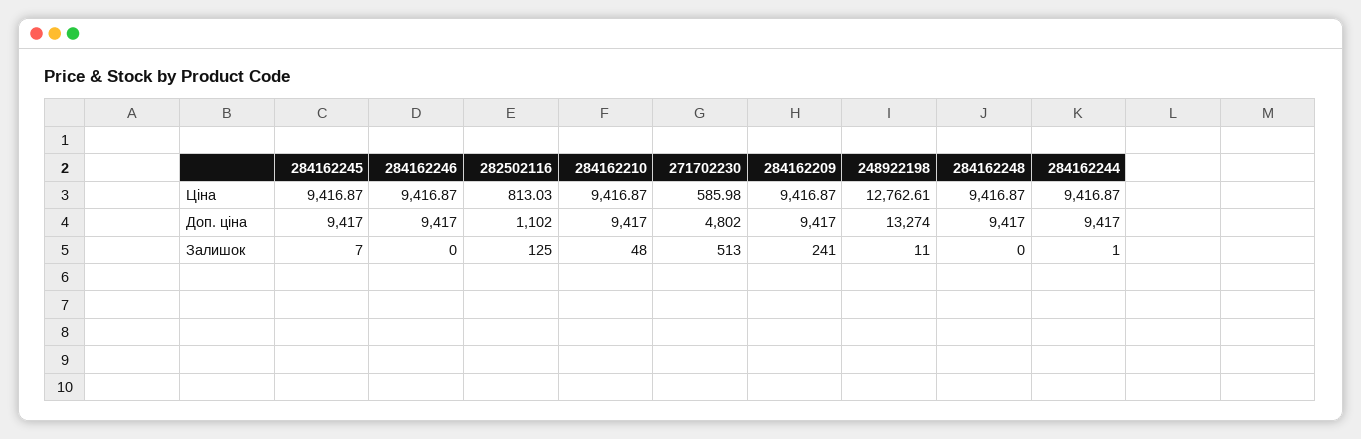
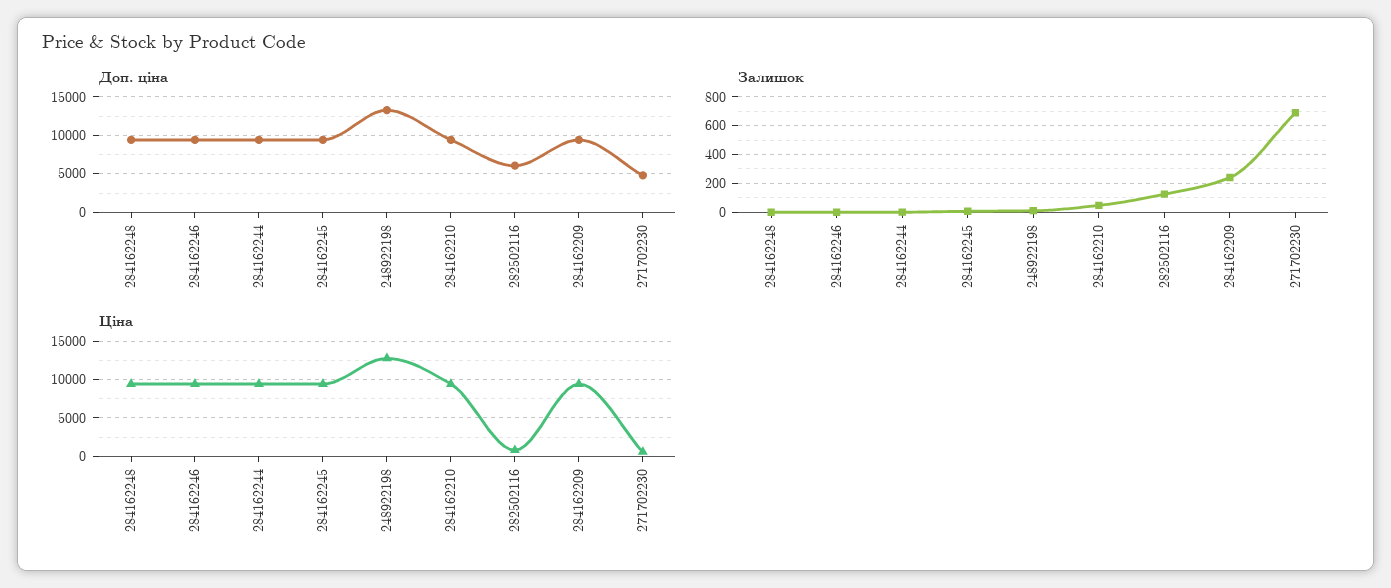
  {
    "Ціна": {
      "284162245": 9416.87,
      "284162246": 9416.87,
      "282502116": 813.03,
      "284162210": 9416.87,
      "271702230": 585.98,
      "284162209": 9416.87,
      "248922198": 12762.61,
      "284162248": 9416.87,
      "284162244": 9416.87
    },
    "Доп. ціна": {
      "284162245": 9417,
      "284162246": 9417,
-     "282502116": 1102,
+     "282502116": 6000,
      "284162210": 9417,
      "271702230": 4802,
      "284162209": 9417,
      "248922198": 13274,
      "284162248": 9417,
      "284162244": 9417
    },
    "Залишок": {
      "284162245": 7,
      "284162246": 0,
      "282502116": 125,
      "284162210": 48,
-     "271702230": 513,
+     "271702230": 700,
      "284162209": 241,
      "248922198": 11,
      "284162248": 0,
      "284162244": 1
    }
  }

